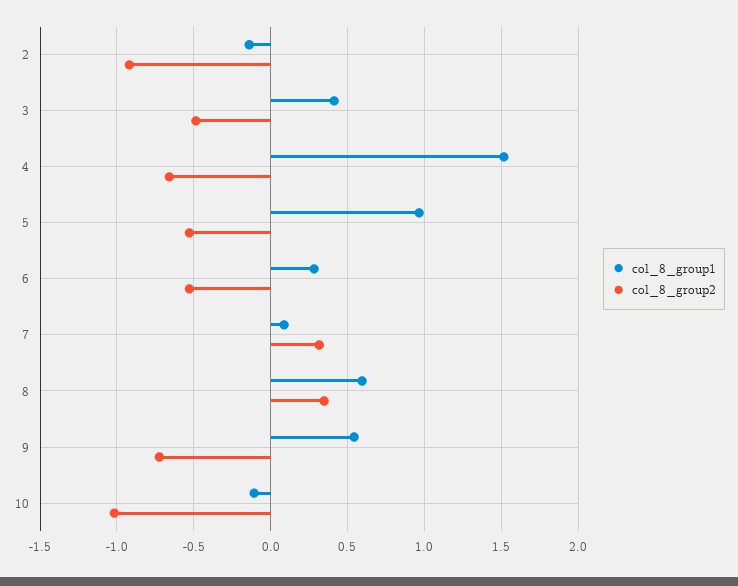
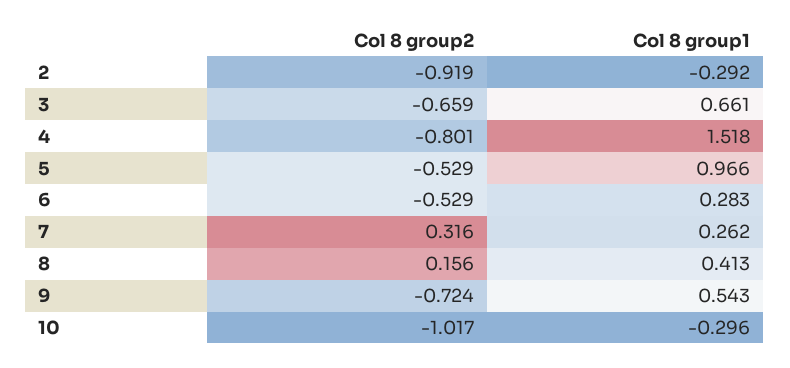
  {
    "col_8_group1": {
-     "2": -0.15,
+     "2": -0.292,
-     "3": 0.4,
+     "3": 0.661,
      "4": 1.518,
      "5": 0.966,
      "6": 0.283,
-     "7": 0.1,
+     "7": 0.262,
-     "8": 0.6,
+     "8": 0.413,
      "9": 0.543,
-     "10": -0.1
+     "10": -0.296
    },
    "col_8_group2": {
      "2": -0.919,
-     "3": -0.5,
+     "3": -0.659,
-     "4": -0.65,
+     "4": -0.801,
      "5": -0.529,
      "6": -0.529,
      "7": 0.316,
-     "8": 0.35,
+     "8": 0.156,
      "9": -0.724,
      "10": -1.017
    }
  }

